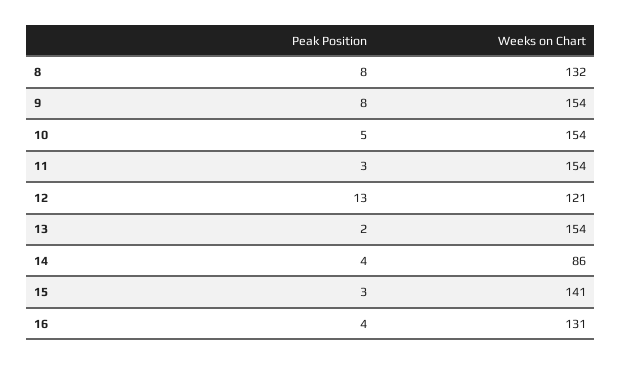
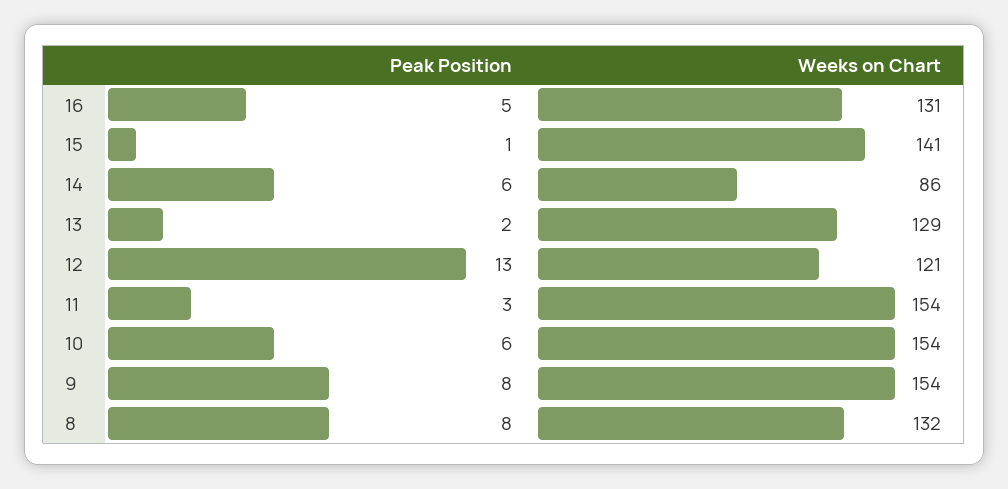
  {
    "Peak Position": {
      "8": 8,
      "9": 8,
-     "10": 5,
+     "10": 6,
      "11": 3,
      "12": 13,
      "13": 2,
-     "14": 4,
+     "14": 6,
-     "15": 3,
+     "15": 1,
-     "16": 4
+     "16": 5
    },
    "Weeks on Chart": {
      "8": 132,
      "9": 154,
      "10": 154,
      "11": 154,
      "12": 121,
-     "13": 154,
+     "13": 129,
      "14": 86,
      "15": 141,
      "16": 131
    }
  }

